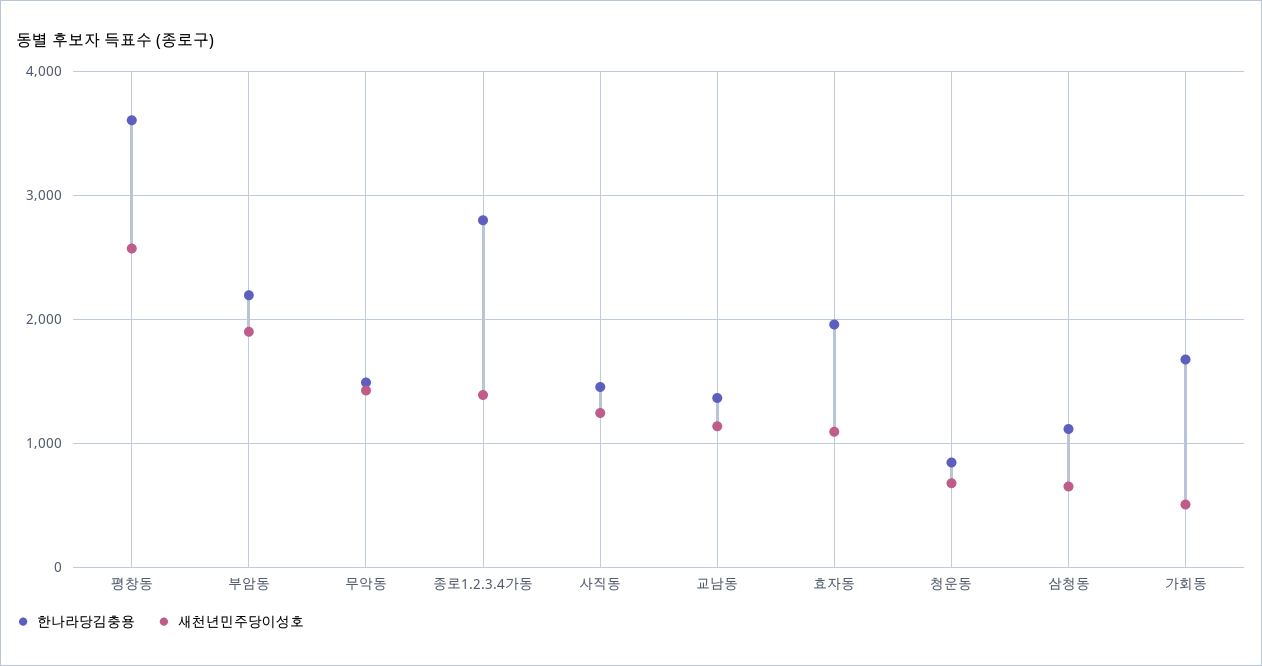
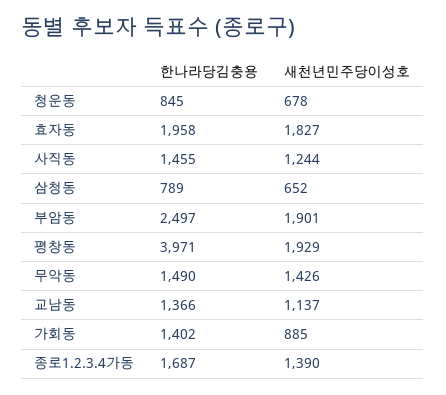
  {
    "한나라당김충용": {
-     "평창동": 3600,
+     "평창동": 3971,
-     "부암동": 2200,
+     "부암동": 2497,
      "무악동": 1490,
-     "종로1.2.3.4가동": 2800,
+     "종로1.2.3.4가동": 1687,
      "사직동": 1455,
      "교남동": 1366,
      "효자동": 1958,
      "청운동": 845,
-     "삼청동": 1100,
+     "삼청동": 789,
-     "가회동": 1700
+     "가회동": 1402
    },
    "새천년민주당이성호": {
-     "평창동": 2600,
+     "평창동": 1929,
      "부암동": 1901,
      "무악동": 1426,
      "종로1.2.3.4가동": 1390,
      "사직동": 1244,
      "교남동": 1137,
-     "효자동": 1100,
+     "효자동": 1827,
      "청운동": 678,
      "삼청동": 652,
-     "가회동": 500
+     "가회동": 885
    }
  }

